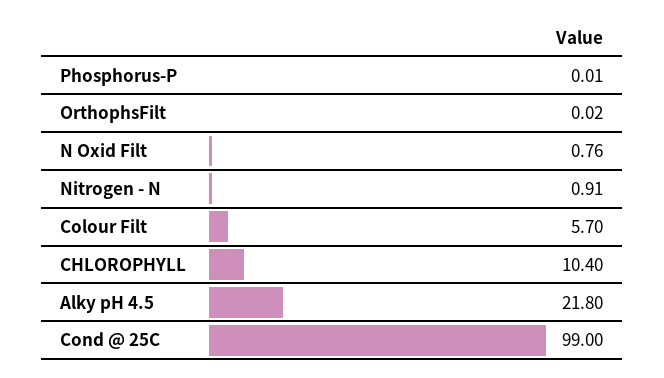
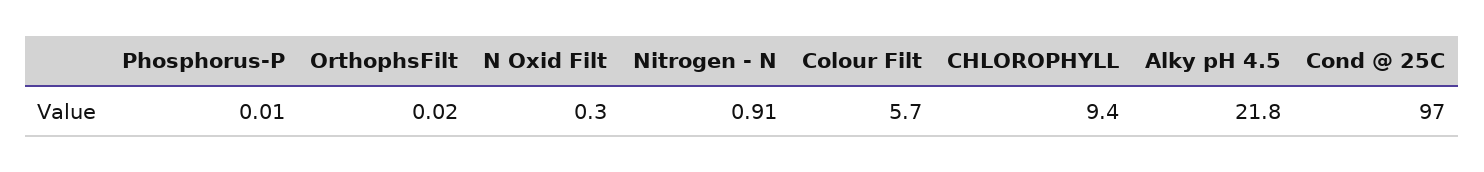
  {
    "Phosphorus-P": 0.01,
    "OrthophsFilt": 0.02,
-   "N Oxid Filt": 0.76,
+   "N Oxid Filt": 0.3,
    "Nitrogen - N": 0.91,
    "Colour Filt": 5.7,
-   "CHLOROPHYLL": 10.4,
+   "CHLOROPHYLL": 9.4,
    "Alky pH 4.5": 21.8,
-   "Cond @ 25C": 99
+   "Cond @ 25C": 97
  }

